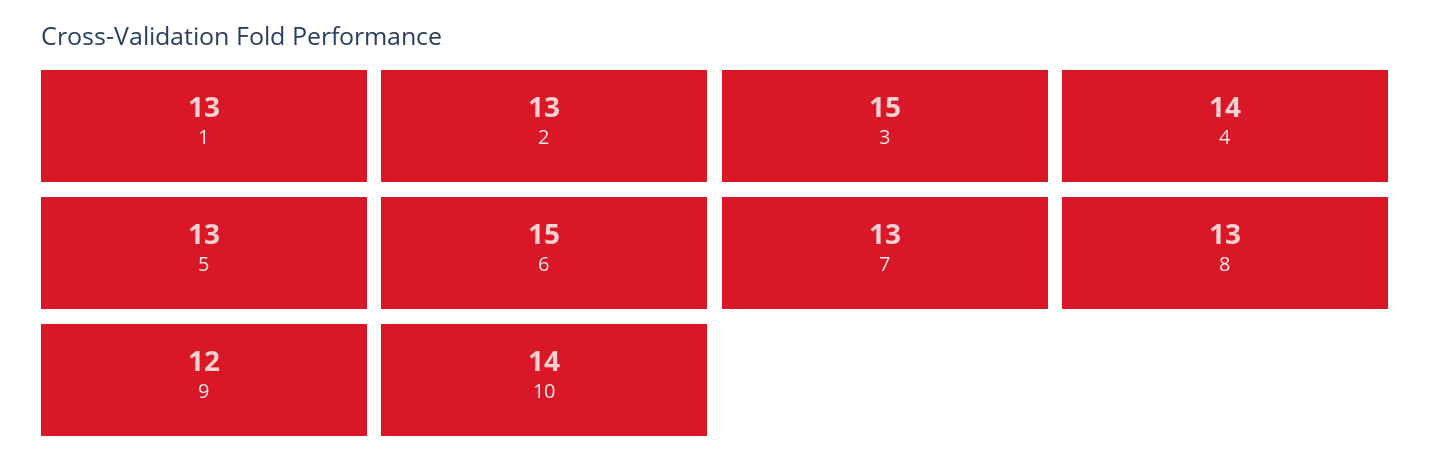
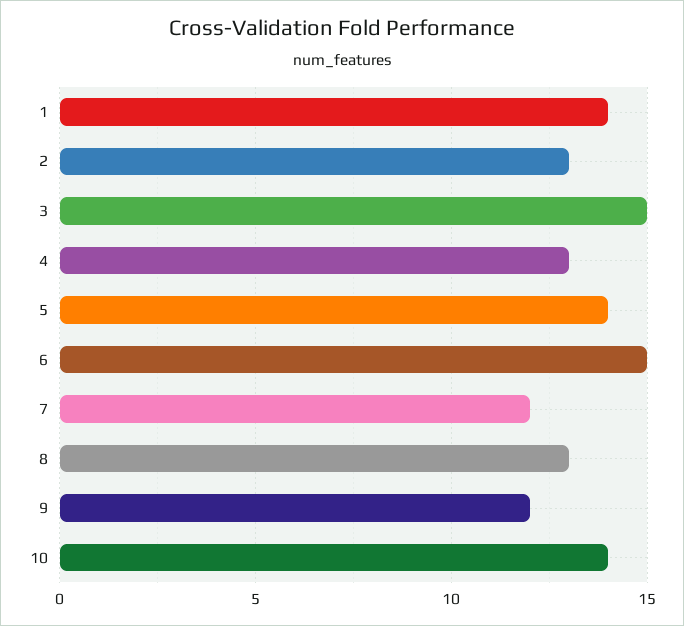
  {
-   "1": 13,
+   "1": 14,
    "2": 13,
    "3": 15,
-   "4": 14,
+   "4": 13,
-   "5": 13,
+   "5": 14,
    "6": 15,
-   "7": 13,
+   "7": 12,
    "8": 13,
    "9": 12,
    "10": 14
  }

